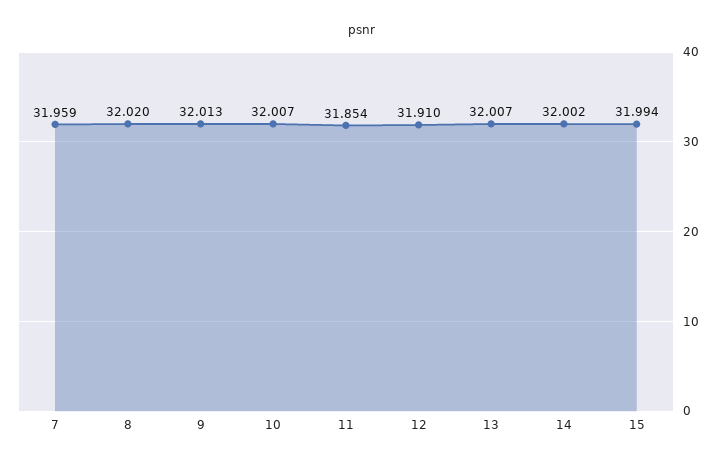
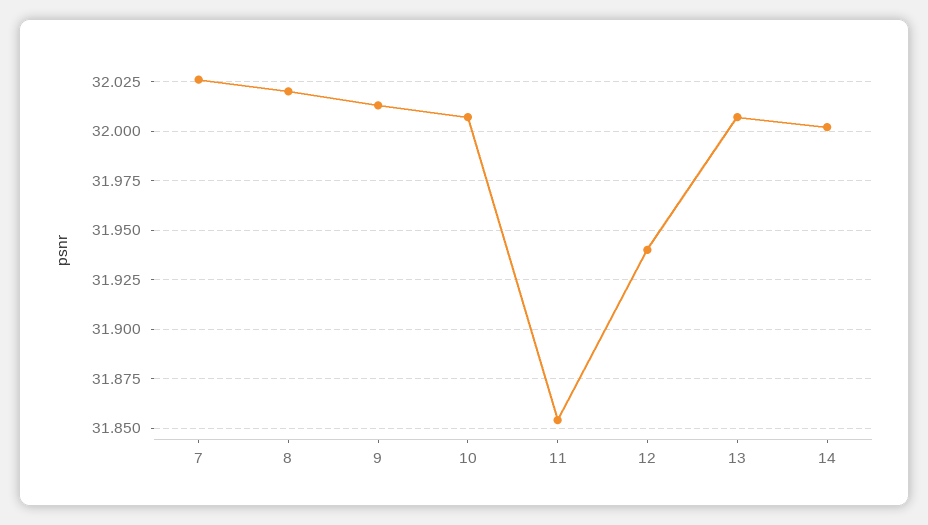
  {
-   "7": 31.959,
+   "7": 32.025,
    "8": 32.02,
    "9": 32.013,
    "10": 32.007,
    "11": 31.854,
-   "12": 31.91,
+   "12": 31.94,
    "13": 32.007,
-   "14": 32.002,
+   "14": 32.002
-   "15": 31.994
  }

